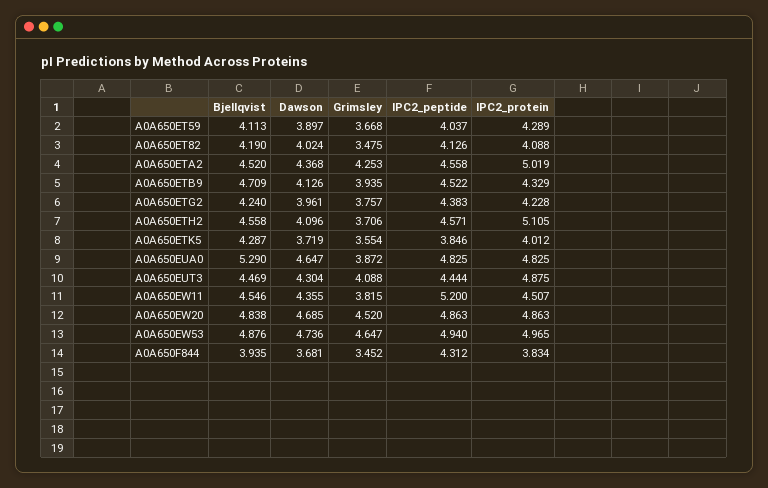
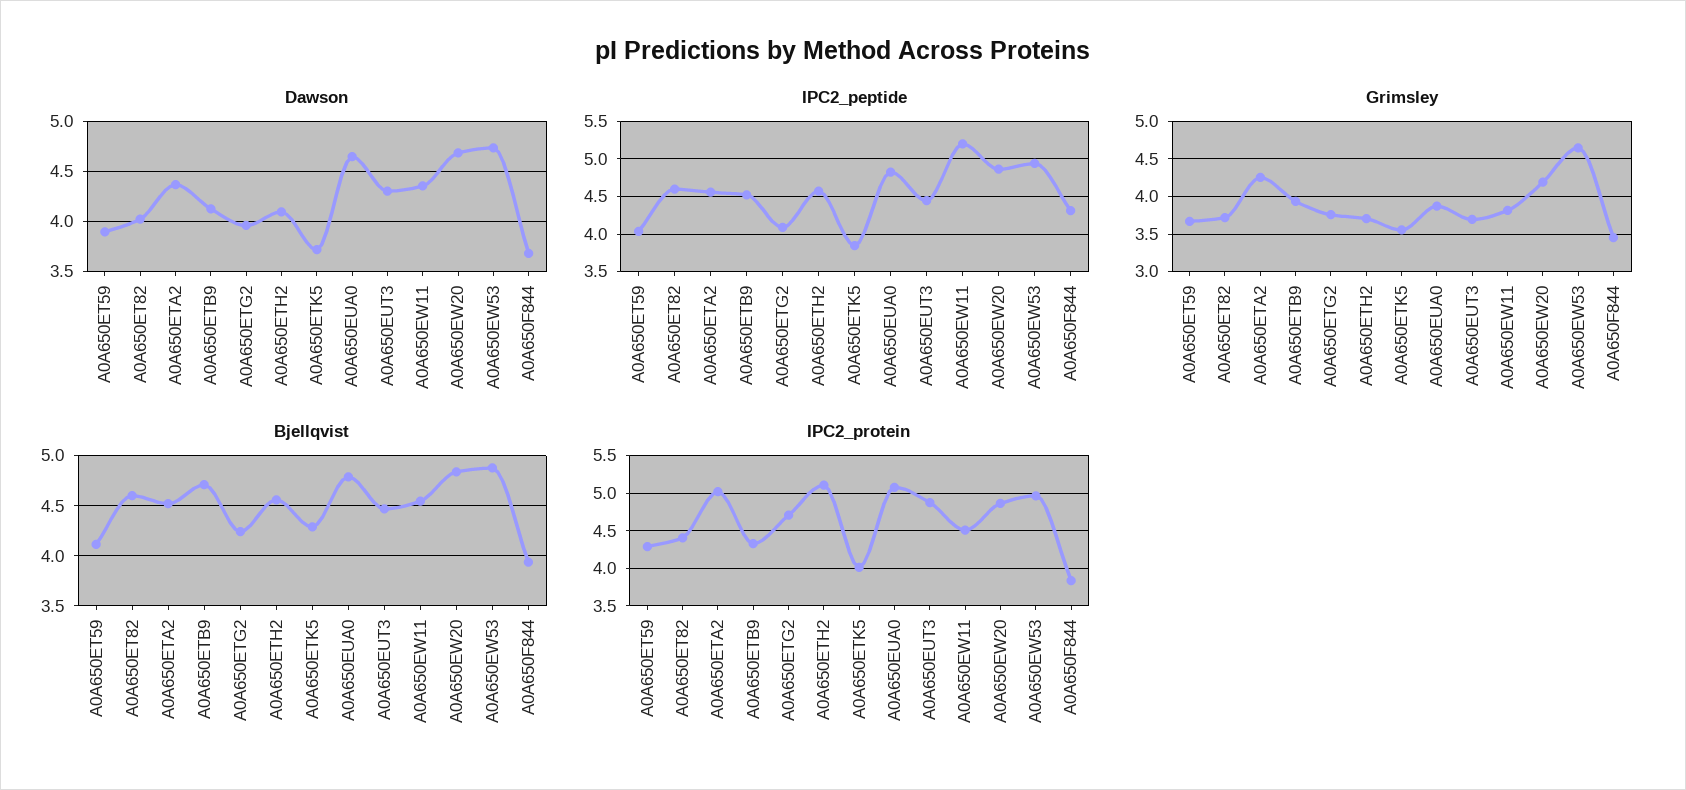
  {
    "Bjellqvist": {
      "A0A650ET59": 4.113,
-     "A0A650ET82": 4.19,
+     "A0A650ET82": 4.6,
      "A0A650ETA2": 4.52,
      "A0A650ETB9": 4.709,
      "A0A650ETG2": 4.24,
      "A0A650ETH2": 4.558,
      "A0A650ETK5": 4.287,
-     "A0A650EUA0": 5.29,
+     "A0A650EUA0": 4.8,
      "A0A650EUT3": 4.469,
      "A0A650EW11": 4.546,
      "A0A650EW20": 4.838,
      "A0A650EW53": 4.876,
      "A0A650F844": 3.935
    },
    "Dawson": {
      "A0A650ET59": 3.897,
      "A0A650ET82": 4.024,
      "A0A650ETA2": 4.368,
      "A0A650ETB9": 4.126,
      "A0A650ETG2": 3.961,
      "A0A650ETH2": 4.096,
      "A0A650ETK5": 3.719,
      "A0A650EUA0": 4.647,
      "A0A650EUT3": 4.304,
      "A0A650EW11": 4.355,
      "A0A650EW20": 4.685,
      "A0A650EW53": 4.736,
      "A0A650F844": 3.681
    },
    "Grimsley": {
      "A0A650ET59": 3.668,
-     "A0A650ET82": 3.475,
+     "A0A650ET82": 3.7,
      "A0A650ETA2": 4.253,
      "A0A650ETB9": 3.935,
      "A0A650ETG2": 3.757,
      "A0A650ETH2": 3.706,
      "A0A650ETK5": 3.554,
      "A0A650EUA0": 3.872,
-     "A0A650EUT3": 4.088,
+     "A0A650EUT3": 3.7,
      "A0A650EW11": 3.815,
-     "A0A650EW20": 4.52,
+     "A0A650EW20": 4.2,
      "A0A650EW53": 4.647,
      "A0A650F844": 3.452
    },
    "IPC2_peptide": {
      "A0A650ET59": 4.037,
-     "A0A650ET82": 4.126,
+     "A0A650ET82": 4.6,
      "A0A650ETA2": 4.558,
      "A0A650ETB9": 4.522,
-     "A0A650ETG2": 4.383,
+     "A0A650ETG2": 4.1,
      "A0A650ETH2": 4.571,
      "A0A650ETK5": 3.846,
      "A0A650EUA0": 4.825,
      "A0A650EUT3": 4.444,
      "A0A650EW11": 5.2,
      "A0A650EW20": 4.863,
      "A0A650EW53": 4.94,
      "A0A650F844": 4.312
    },
    "IPC2_protein": {
      "A0A650ET59": 4.289,
-     "A0A650ET82": 4.088,
+     "A0A650ET82": 4.4,
      "A0A650ETA2": 5.019,
      "A0A650ETB9": 4.329,
-     "A0A650ETG2": 4.228,
+     "A0A650ETG2": 4.7,
      "A0A650ETH2": 5.105,
      "A0A650ETK5": 4.012,
-     "A0A650EUA0": 4.825,
+     "A0A650EUA0": 5.1,
      "A0A650EUT3": 4.875,
      "A0A650EW11": 4.507,
      "A0A650EW20": 4.863,
      "A0A650EW53": 4.965,
      "A0A650F844": 3.834
    }
  }

